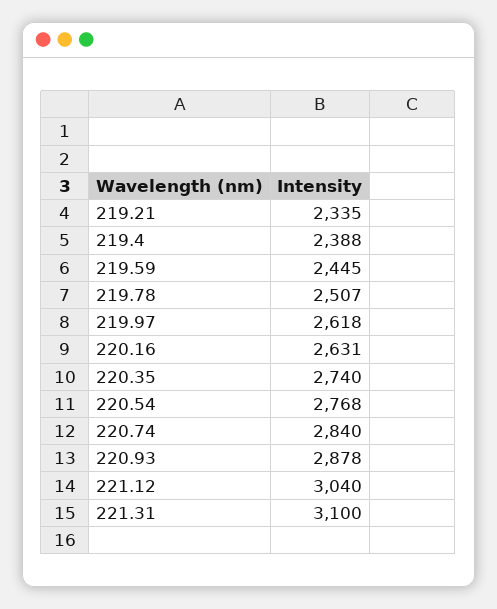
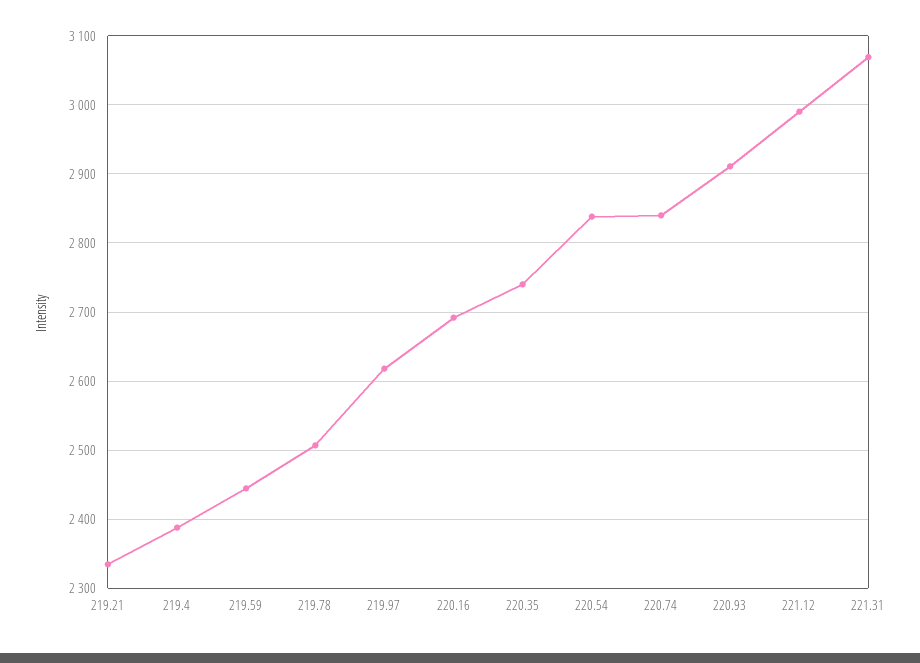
  {
    "219.21": 2335,
    "219.4": 2388,
    "219.59": 2445,
    "219.78": 2507,
    "219.97": 2618,
-   "220.16": 2631,
+   "220.16": 2690,
    "220.35": 2740,
-   "220.54": 2768,
+   "220.54": 2840,
    "220.74": 2840,
-   "220.93": 2878,
+   "220.93": 2910,
-   "221.12": 3040,
+   "221.12": 2990,
-   "221.31": 3100
+   "221.31": 3070
  }

